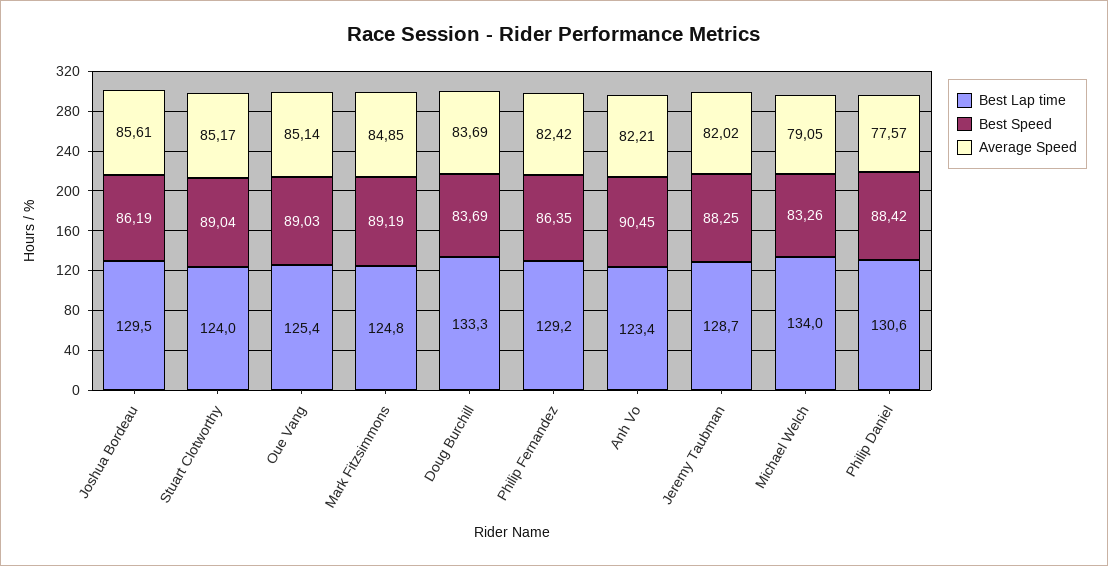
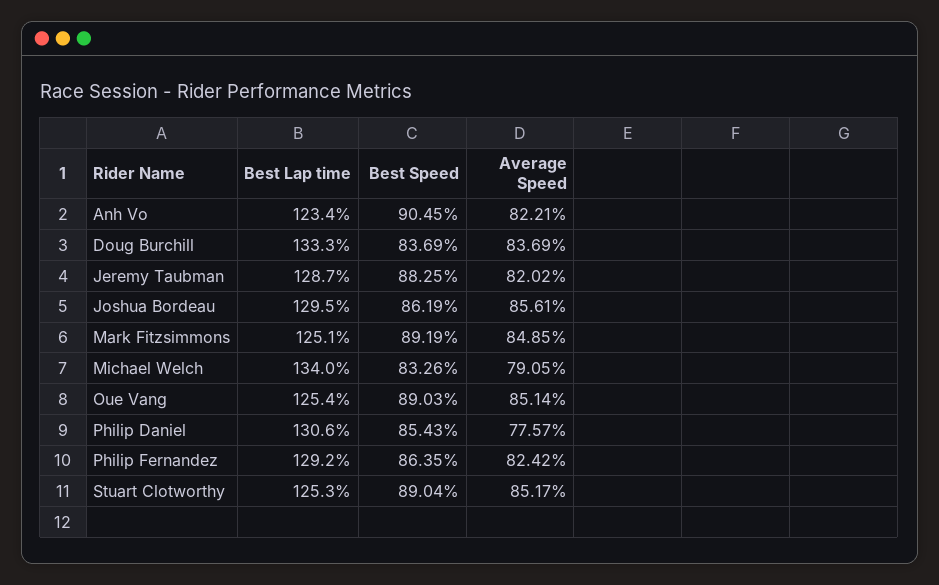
  {
    "Best Lap time": {
      "Joshua Bordeau": 129.5,
-     "Stuart Clotworthy": 124,
+     "Stuart Clotworthy": 125.3,
      "Oue Vang": 125.4,
-     "Mark Fitzsimmons": 124.8,
+     "Mark Fitzsimmons": 125.1,
      "Doug Burchill": 133.3,
      "Philip Fernandez": 129.2,
      "Anh Vo": 123.4,
      "Jeremy Taubman": 128.7,
      "Michael Welch": 134,
      "Philip Daniel": 130.6
    },
    "Best Speed": {
      "Joshua Bordeau": 86.19,
      "Stuart Clotworthy": 89.04,
      "Oue Vang": 89.03,
      "Mark Fitzsimmons": 89.19,
      "Doug Burchill": 83.69,
      "Philip Fernandez": 86.35,
      "Anh Vo": 90.45,
      "Jeremy Taubman": 88.25,
      "Michael Welch": 83.26,
-     "Philip Daniel": 88.42
+     "Philip Daniel": 85.43
    },
    "Average Speed": {
      "Joshua Bordeau": 85.61,
      "Stuart Clotworthy": 85.17,
      "Oue Vang": 85.14,
      "Mark Fitzsimmons": 84.85,
      "Doug Burchill": 83.69,
      "Philip Fernandez": 82.42,
      "Anh Vo": 82.21,
      "Jeremy Taubman": 82.02,
      "Michael Welch": 79.05,
      "Philip Daniel": 77.57
    }
  }

